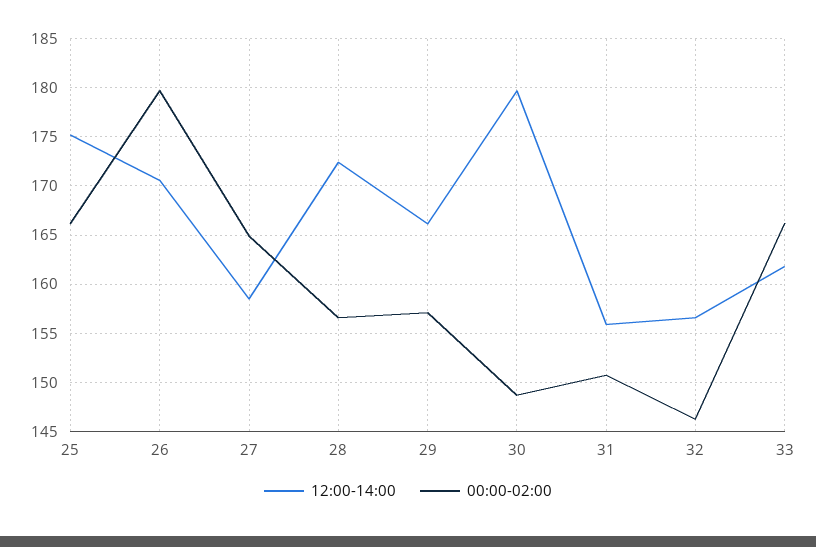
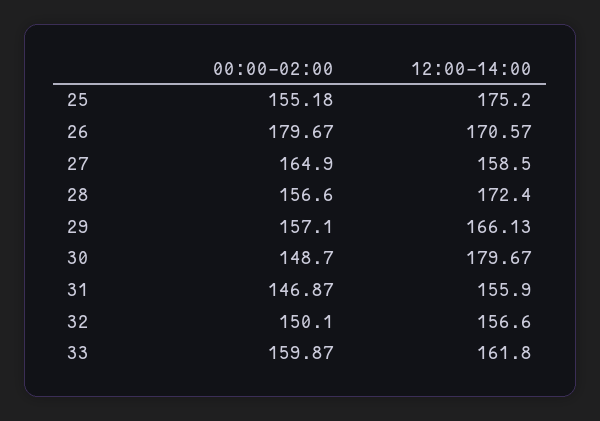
  {
    "12:00-14:00": {
      "25": 175.2,
      "26": 170.57,
      "27": 158.5,
      "28": 172.4,
      "29": 166.13,
      "30": 179.67,
      "31": 155.9,
      "32": 156.6,
      "33": 161.8
    },
    "00:00-02:00": {
-     "25": 166,
+     "25": 155.18,
      "26": 179.67,
      "27": 164.9,
      "28": 156.6,
      "29": 157.1,
      "30": 148.7,
-     "31": 151,
+     "31": 146.87,
-     "32": 146,
+     "32": 150.1,
-     "33": 166
+     "33": 159.87
    }
  }

